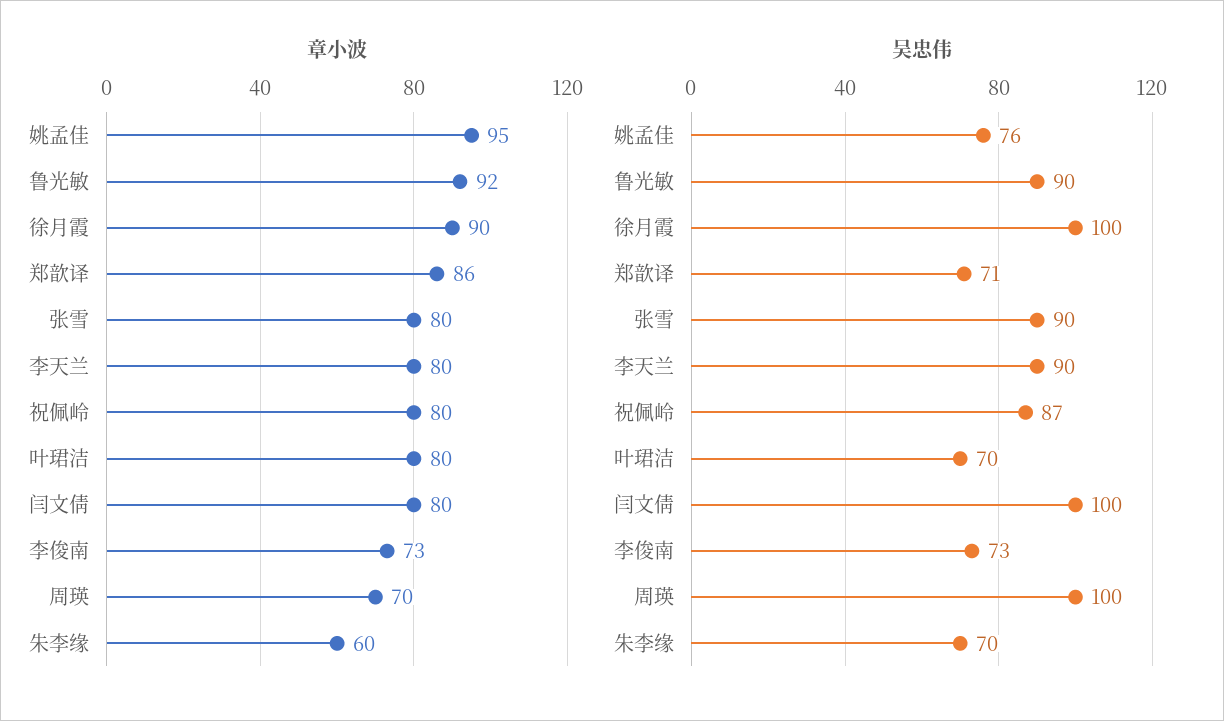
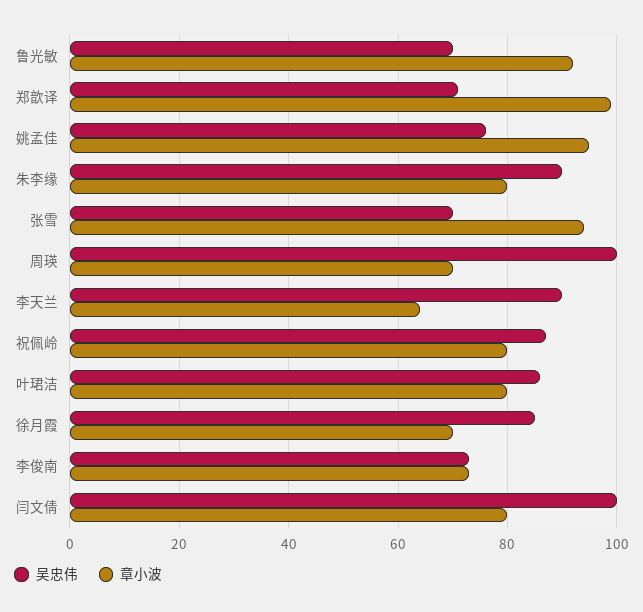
  {
    "章小波": {
      "姚孟佳": 95,
      "鲁光敏": 92,
-     "徐月霞": 90,
+     "徐月霞": 70,
-     "郑歆译": 86,
+     "郑歆译": 100,
-     "张雪": 80,
+     "张雪": 95,
-     "李天兰": 80,
+     "李天兰": 65,
      "祝佩岭": 80,
      "叶珺洁": 80,
      "闫文倩": 80,
      "李俊南": 73,
      "周瑛": 70,
-     "朱李缘": 60
+     "朱李缘": 80
    },
    "吴忠伟": {
      "姚孟佳": 76,
-     "鲁光敏": 90,
+     "鲁光敏": 70,
-     "徐月霞": 100,
+     "徐月霞": 85,
      "郑歆译": 71,
-     "张雪": 90,
+     "张雪": 70,
      "李天兰": 90,
      "祝佩岭": 87,
-     "叶珺洁": 70,
+     "叶珺洁": 85,
      "闫文倩": 100,
      "李俊南": 73,
      "周瑛": 100,
-     "朱李缘": 70
+     "朱李缘": 90
    }
  }

